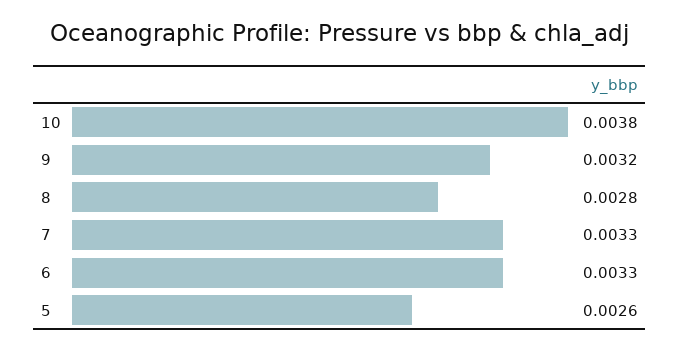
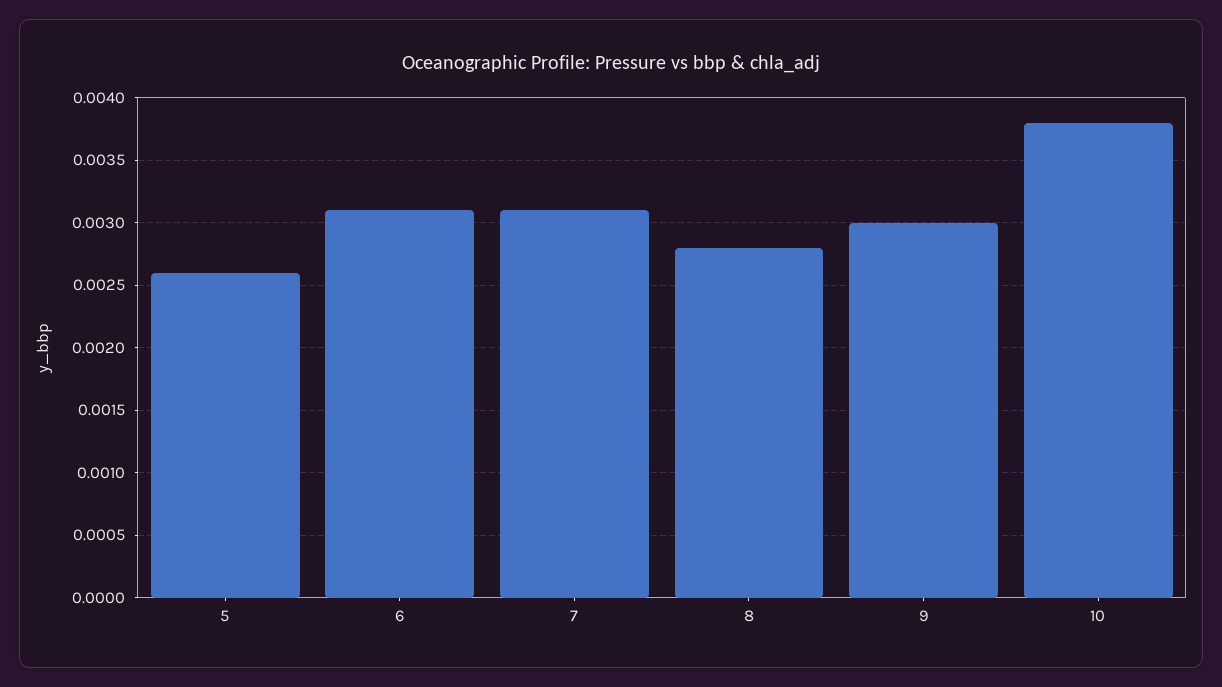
  {
    "10": 0.0038,
-   "9": 0.0032,
+   "9": 0.003,
    "8": 0.0028,
-   "7": 0.0033,
+   "7": 0.0031,
-   "6": 0.0033,
+   "6": 0.0031,
    "5": 0.0026
  }

